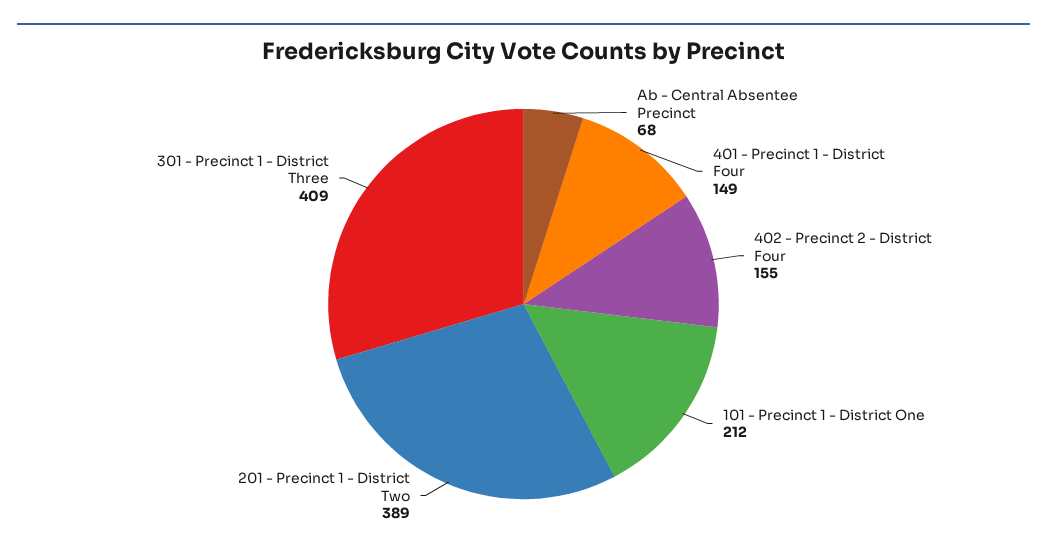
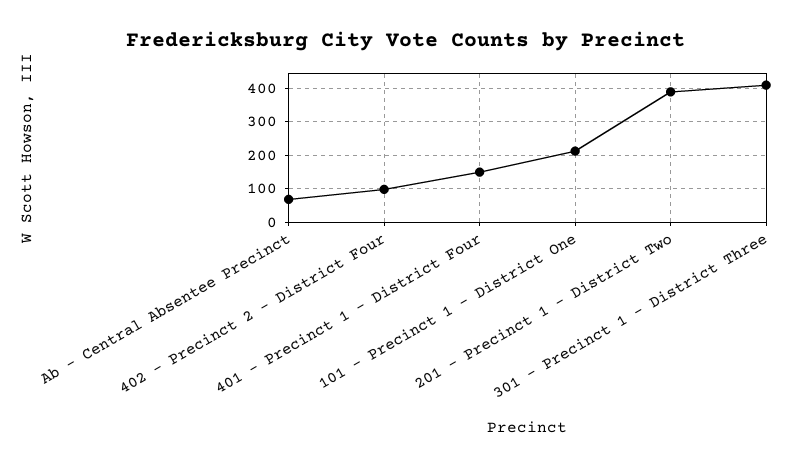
  {
    "Ab - Central Absentee Precinct": 68,
    "401 - Precinct 1 - District Four": 149,
-   "402 - Precinct 2 - District Four": 155,
+   "402 - Precinct 2 - District Four": 100,
    "101 - Precinct 1 - District One": 212,
    "201 - Precinct 1 - District Two": 389,
    "301 - Precinct 1 - District Three": 409
  }

